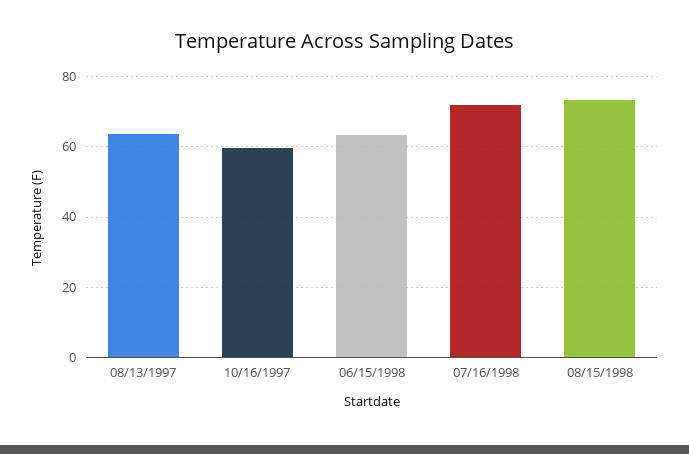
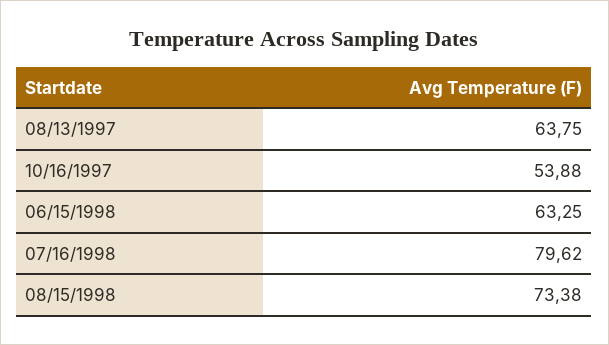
  {
    "08/13/1997": 63.75,
-   "10/16/1997": 60,
+   "10/16/1997": 53.88,
    "06/15/1998": 63.25,
-   "07/16/1998": 72,
+   "07/16/1998": 79.62,
    "08/15/1998": 73.38
  }

